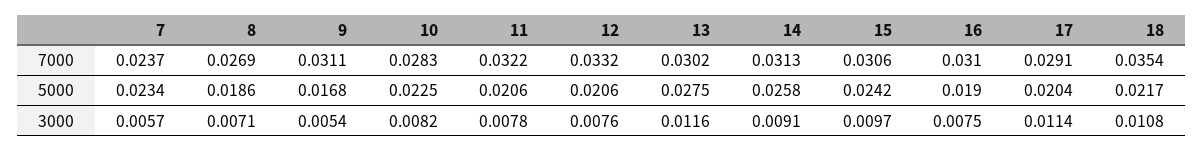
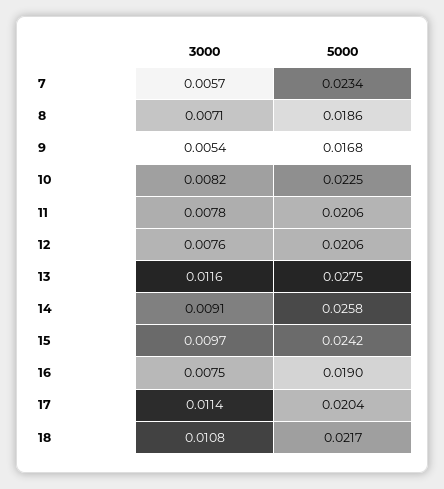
  {
    "7": {
-     "7000": 0.0237,
      "5000": 0.0234,
      "3000": 0.0057
    },
    "8": {
-     "7000": 0.0269,
      "5000": 0.0186,
      "3000": 0.0071
    },
    "9": {
-     "7000": 0.0311,
      "5000": 0.0168,
      "3000": 0.0054
    },
    "10": {
-     "7000": 0.0283,
      "5000": 0.0225,
      "3000": 0.0082
    },
    "11": {
-     "7000": 0.0322,
      "5000": 0.0206,
      "3000": 0.0078
    },
    "12": {
-     "7000": 0.0332,
      "5000": 0.0206,
      "3000": 0.0076
    },
    "13": {
-     "7000": 0.0302,
      "5000": 0.0275,
      "3000": 0.0116
    },
    "14": {
-     "7000": 0.0313,
      "5000": 0.0258,
      "3000": 0.0091
    },
    "15": {
-     "7000": 0.0306,
      "5000": 0.0242,
      "3000": 0.0097
    },
    "16": {
-     "7000": 0.031,
      "5000": 0.019,
      "3000": 0.0075
    },
    "17": {
-     "7000": 0.0291,
      "5000": 0.0204,
      "3000": 0.0114
    },
    "18": {
-     "7000": 0.0354,
      "5000": 0.0217,
      "3000": 0.0108
    }
  }

